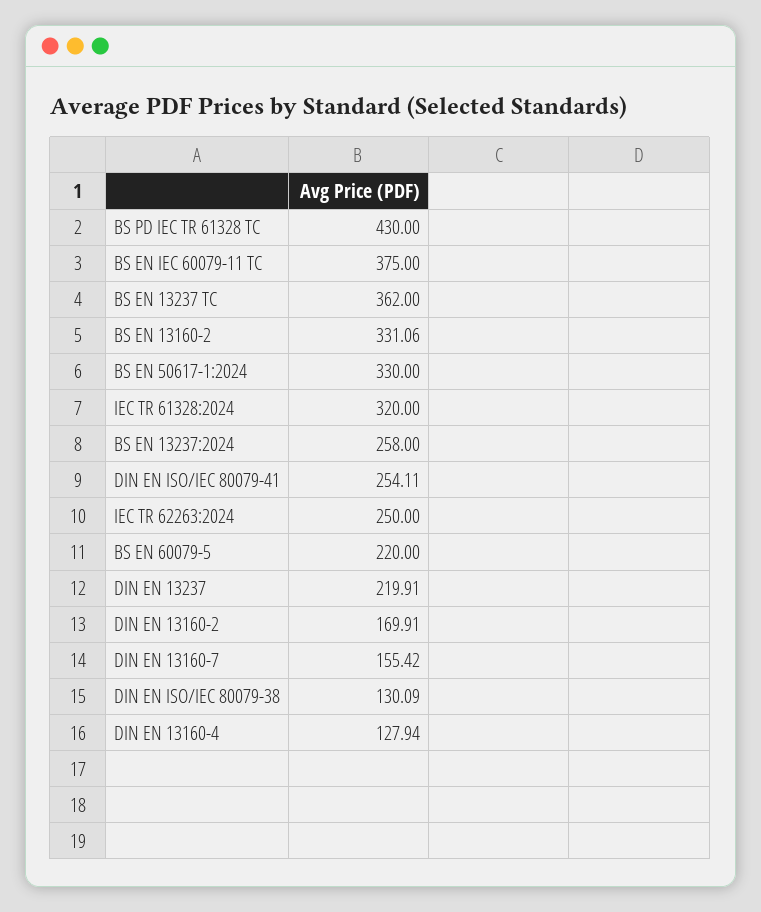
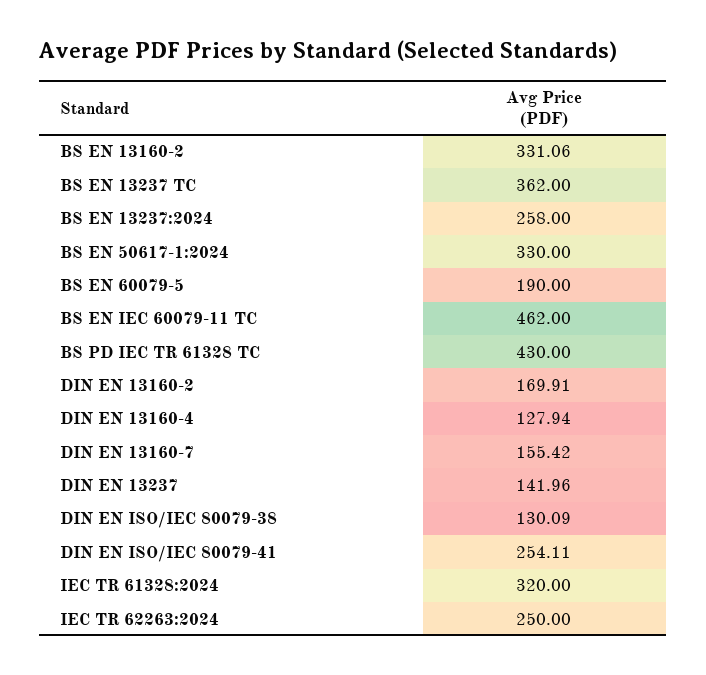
  {
    "BS PD IEC TR 61328 TC": 430,
-   "BS EN IEC 60079-11 TC": 375,
+   "BS EN IEC 60079-11 TC": 462,
    "BS EN 13237 TC": 362,
    "BS EN 13160-2": 331.06,
    "BS EN 50617-1:2024": 330,
    "IEC TR 61328:2024": 320,
    "BS EN 13237:2024": 258,
    "DIN EN ISO/IEC 80079-41": 254.11,
    "IEC TR 62263:2024": 250,
-   "BS EN 60079-5": 220,
+   "BS EN 60079-5": 190,
-   "DIN EN 13237": 219.91,
+   "DIN EN 13237": 141.96,
    "DIN EN 13160-2": 169.91,
    "DIN EN 13160-7": 155.42,
    "DIN EN ISO/IEC 80079-38": 130.09,
    "DIN EN 13160-4": 127.94
  }

